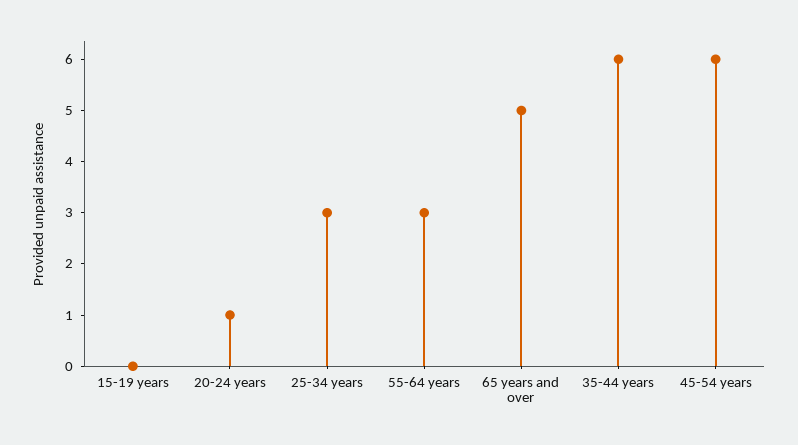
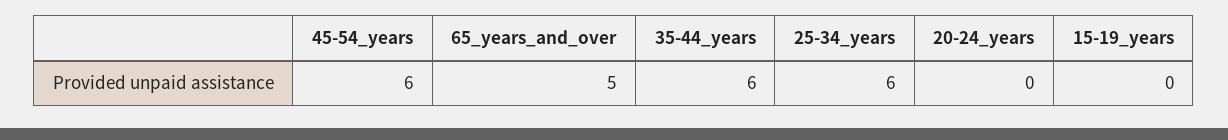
  {
    "15-19 years": 0,
-   "20-24 years": 1,
+   "20-24 years": 0,
-   "25-34 years": 3,
+   "25-34 years": 6,
-   "55-64 years": 3,
    "65 years and over": 5,
    "35-44 years": 6,
    "45-54 years": 6
  }

